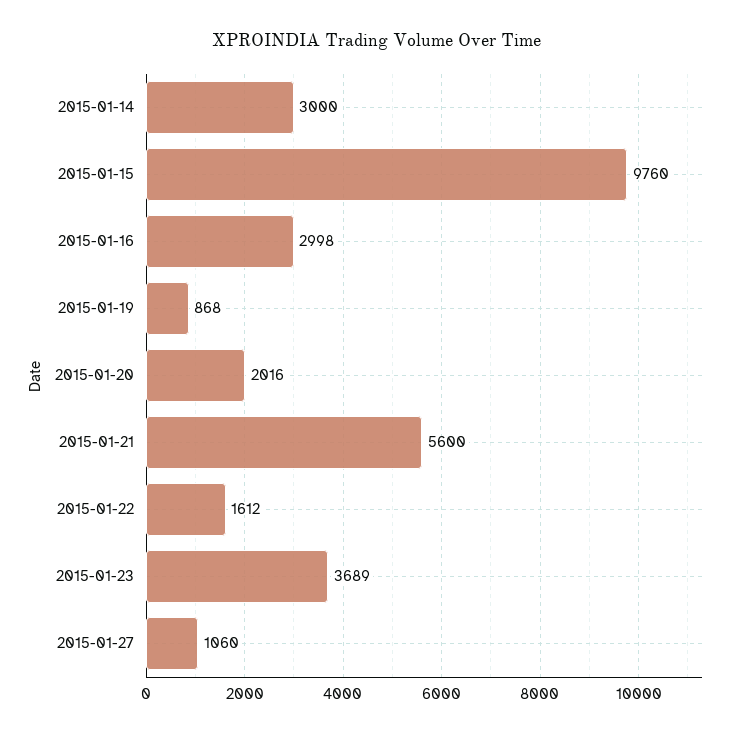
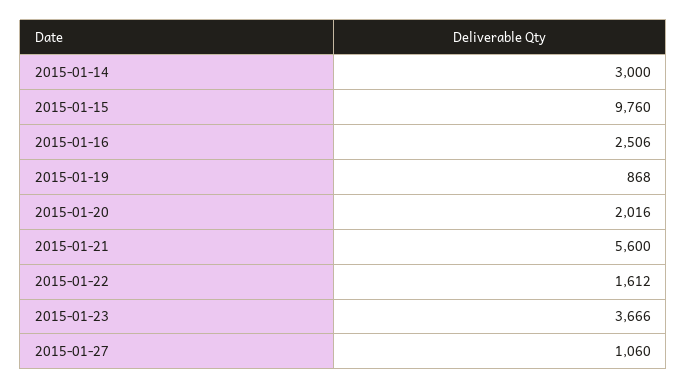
  {
    "2015-01-14": 3000,
    "2015-01-15": 9760,
-   "2015-01-16": 2998,
+   "2015-01-16": 2506,
    "2015-01-19": 868,
    "2015-01-20": 2016,
    "2015-01-21": 5600,
    "2015-01-22": 1612,
-   "2015-01-23": 3689,
+   "2015-01-23": 3666,
    "2015-01-27": 1060
  }

